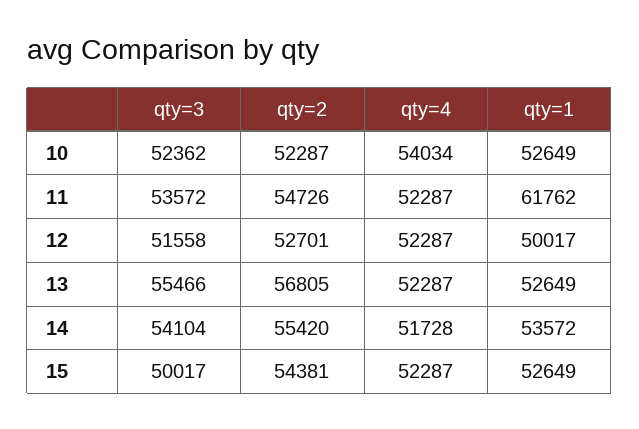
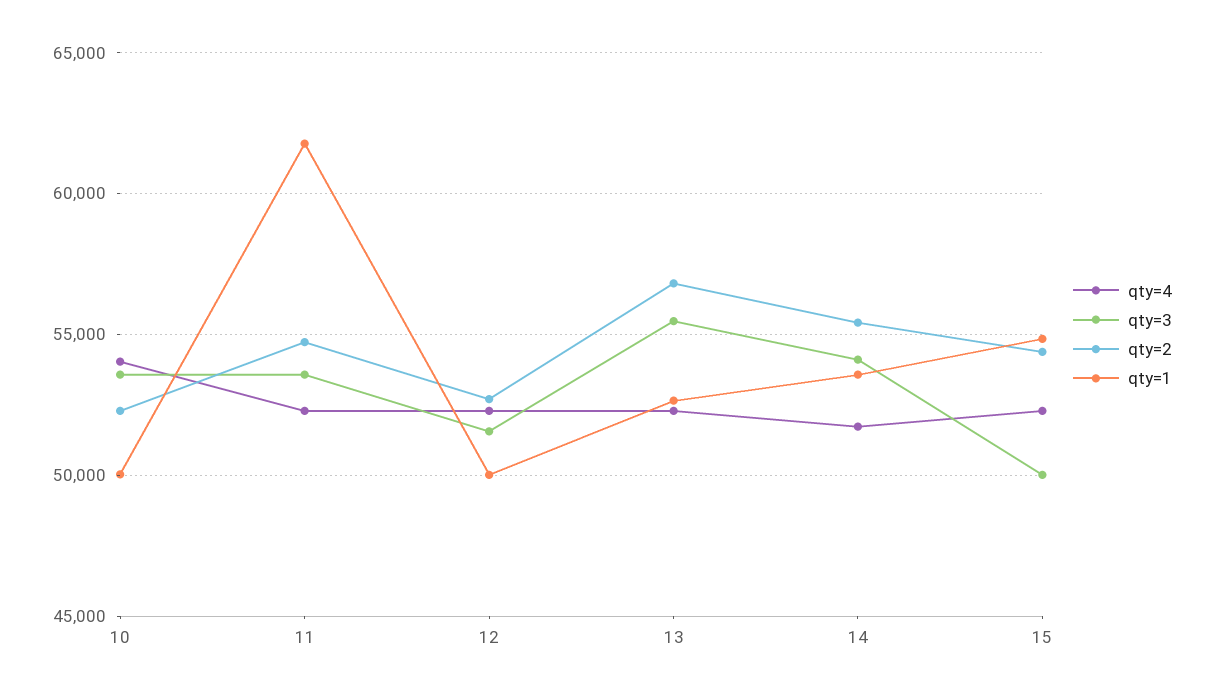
  {
    "qty=3": {
-     "10": 52362,
+     "10": 53500,
      "11": 53572,
      "12": 51558,
      "13": 55466,
      "14": 54104,
      "15": 50017
    },
    "qty=2": {
      "10": 52287,
      "11": 54726,
      "12": 52701,
      "13": 56805,
      "14": 55420,
      "15": 54381
    },
    "qty=4": {
      "10": 54034,
      "11": 52287,
      "12": 52287,
      "13": 52287,
      "14": 51728,
      "15": 52287
    },
    "qty=1": {
-     "10": 52649,
+     "10": 50000,
      "11": 61762,
      "12": 50017,
      "13": 52649,
      "14": 53572,
-     "15": 52649
+     "15": 55000
    }
  }

